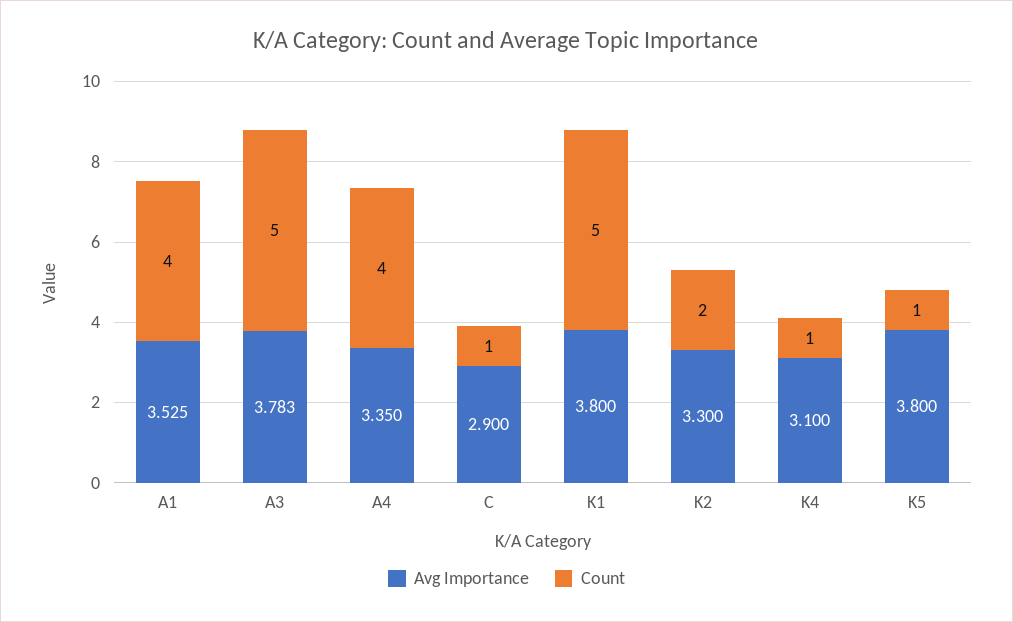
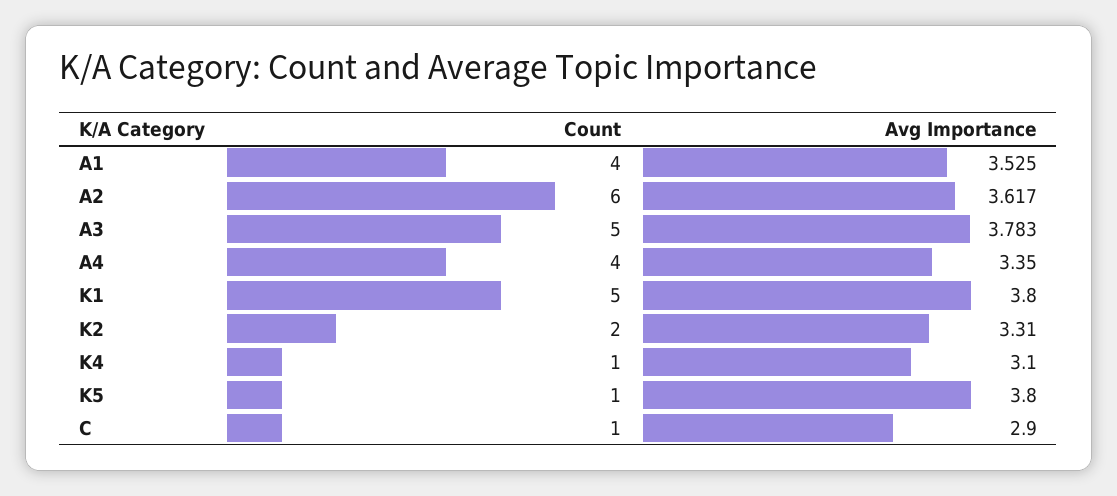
  {
    "Avg Importance": {
      "A1": 3.525,
      "A3": 3.783,
      "A4": 3.35,
      "C": 2.9,
      "K1": 3.8,
-     "K2": 3.3,
+     "K2": 3.31,
      "K4": 3.1,
-     "K5": 3.8
+     "K5": 3.8,
+     "A2": 3.617
    },
    "Count": {
      "A1": 4,
      "A3": 5,
      "A4": 4,
      "C": 1,
      "K1": 5,
      "K2": 2,
      "K4": 1,
-     "K5": 1
+     "K5": 1,
+     "A2": 6
    }
  }

